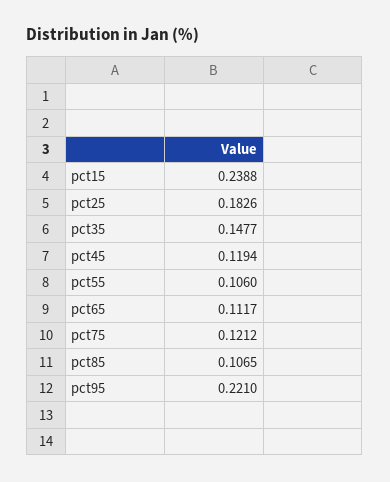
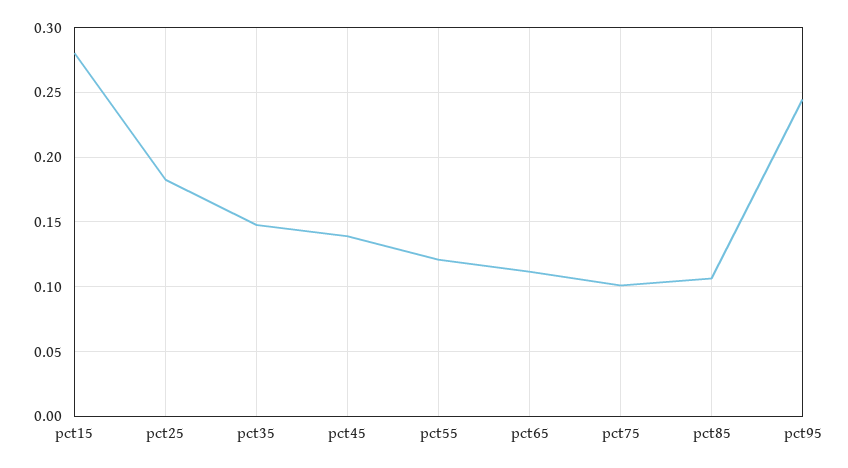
  {
-   "pct15": 0.2388,
+   "pct15": 0.28,
    "pct25": 0.1826,
    "pct35": 0.1477,
-   "pct45": 0.1194,
+   "pct45": 0.14,
-   "pct55": 0.106,
+   "pct55": 0.12,
    "pct65": 0.1117,
-   "pct75": 0.1212,
+   "pct75": 0.1,
    "pct85": 0.1065,
-   "pct95": 0.221
+   "pct95": 0.245
  }

